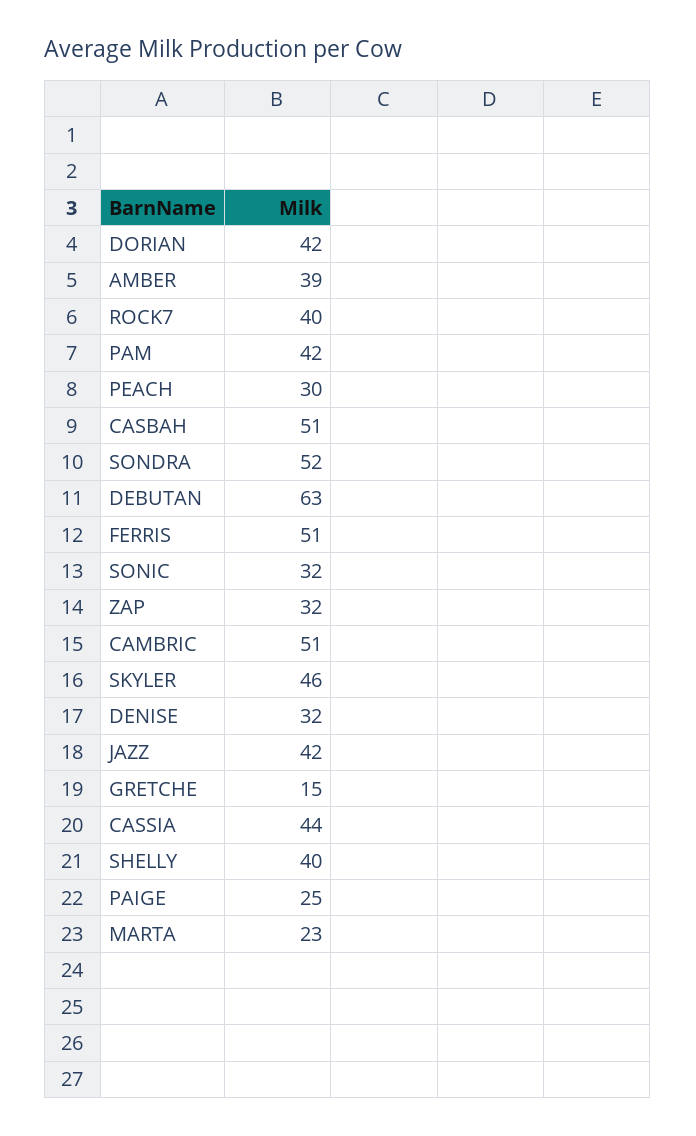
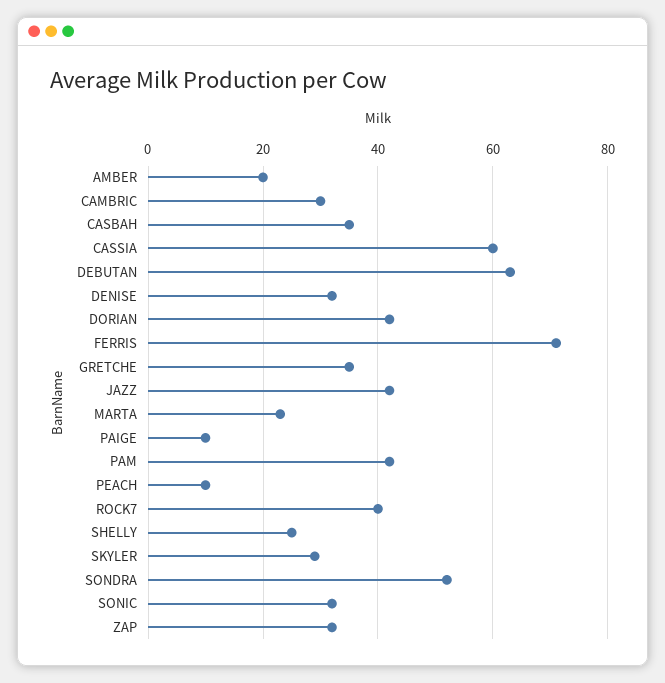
  {
    "DORIAN": 42,
-   "AMBER": 39,
+   "AMBER": 20,
    "ROCK7": 40,
    "PAM": 42,
-   "PEACH": 30,
+   "PEACH": 10,
-   "CASBAH": 51,
+   "CASBAH": 35,
    "SONDRA": 52,
    "DEBUTAN": 63,
-   "FERRIS": 51,
+   "FERRIS": 70,
    "SONIC": 32,
    "ZAP": 32,
-   "CAMBRIC": 51,
+   "CAMBRIC": 30,
-   "SKYLER": 46,
+   "SKYLER": 30,
    "DENISE": 32,
    "JAZZ": 42,
-   "GRETCHE": 15,
+   "GRETCHE": 35,
-   "CASSIA": 44,
+   "CASSIA": 60,
-   "SHELLY": 40,
+   "SHELLY": 25,
-   "PAIGE": 25,
+   "PAIGE": 10,
    "MARTA": 23
  }

